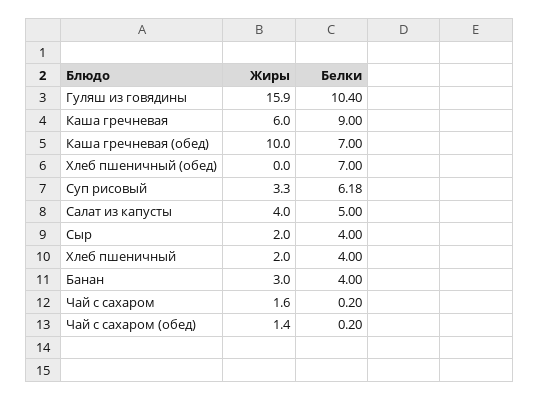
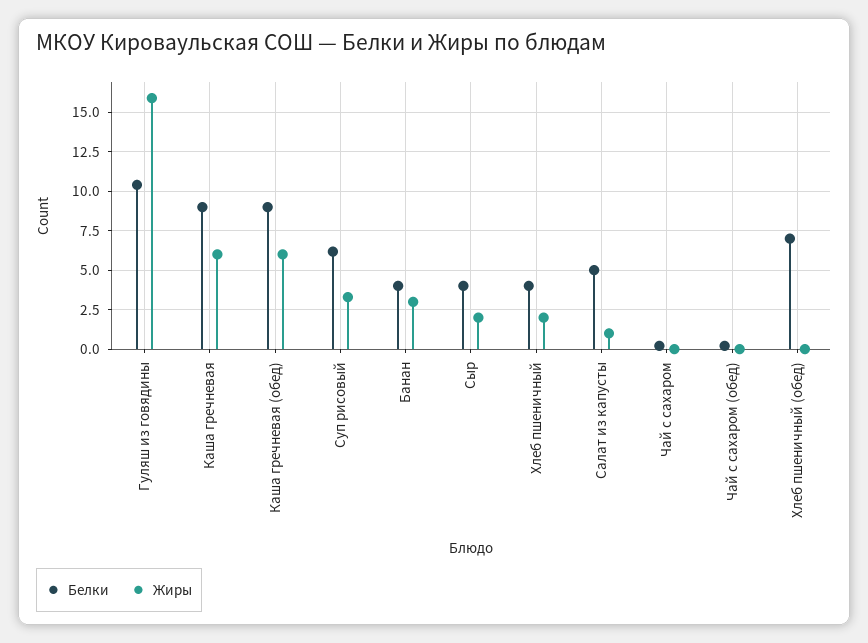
  {
    "Жиры": {
      "Гуляш из говядины": 15.9,
      "Каша гречневая": 6,
-     "Каша гречневая (обед)": 10,
+     "Каша гречневая (обед)": 6,
      "Хлеб пшеничный (обед)": 0,
      "Суп рисовый": 3.3,
-     "Салат из капусты": 4,
+     "Салат из капусты": 1,
      "Сыр": 2,
      "Хлеб пшеничный": 2,
      "Банан": 3,
-     "Чай с сахаром": 1.6,
+     "Чай с сахаром": 0,
-     "Чай с сахаром (обед)": 1.4
+     "Чай с сахаром (обед)": 0
    },
    "Белки": {
      "Гуляш из говядины": 10.4,
      "Каша гречневая": 9,
-     "Каша гречневая (обед)": 7,
+     "Каша гречневая (обед)": 9,
      "Хлеб пшеничный (обед)": 7,
      "Суп рисовый": 6.18,
      "Салат из капусты": 5,
      "Сыр": 4,
      "Хлеб пшеничный": 4,
      "Банан": 4,
      "Чай с сахаром": 0.2,
      "Чай с сахаром (обед)": 0.2
    }
  }

